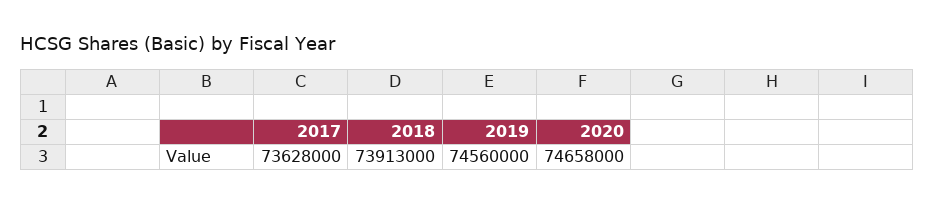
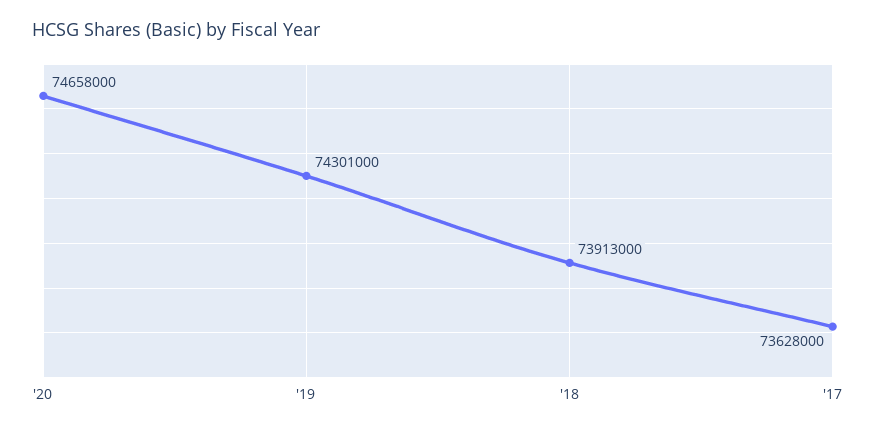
  {
    "2017": 73628000,
    "2018": 73913000,
-   "2019": 74560000,
+   "2019": 74301000,
    "2020": 74658000
  }

